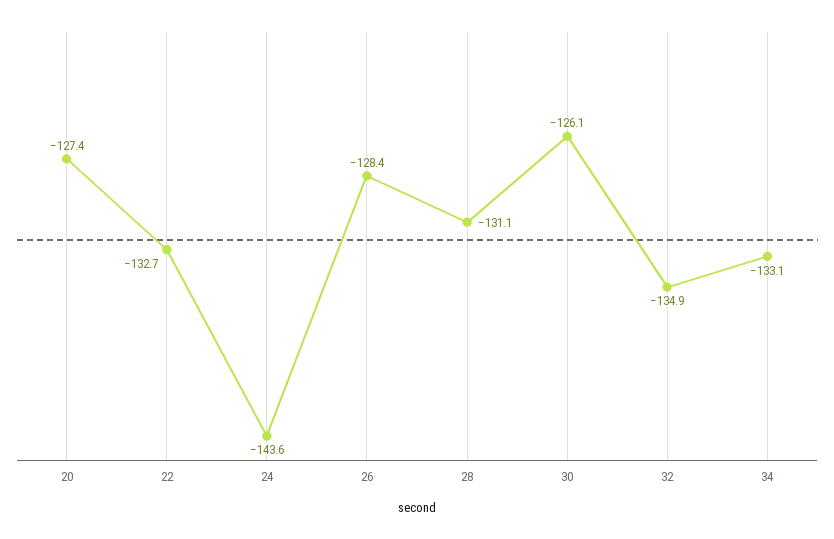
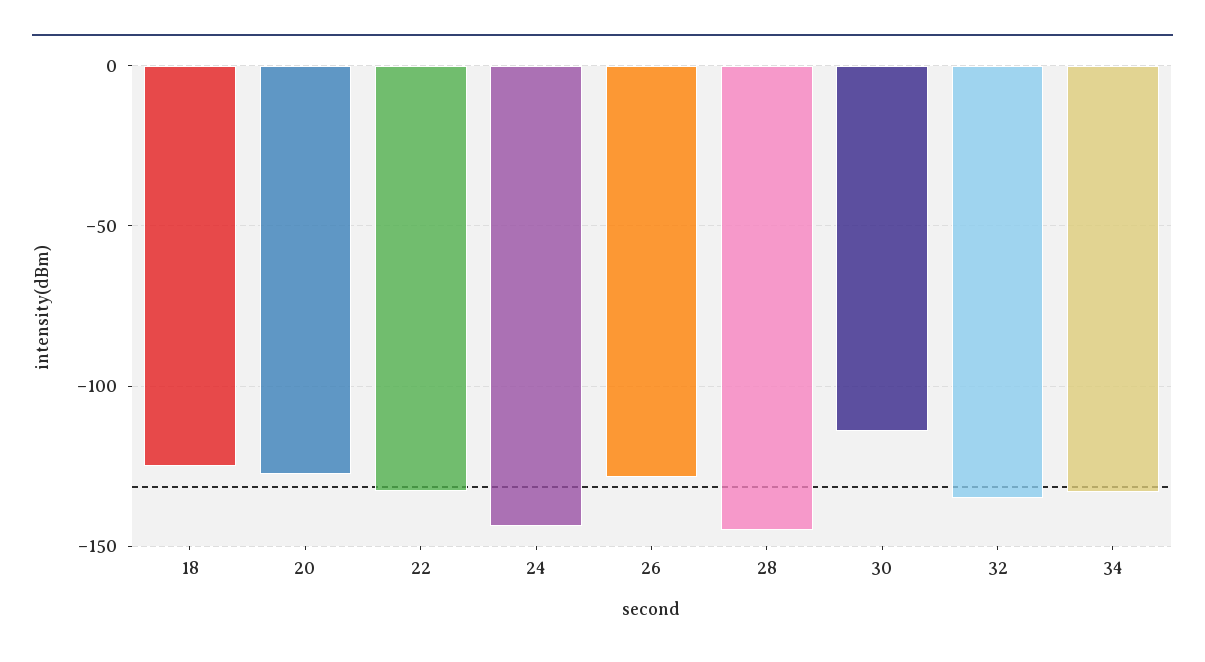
  {
    "20": -127.4,
    "22": -132.7,
    "24": -143.6,
    "26": -128.4,
-   "28": -131.1,
+   "28": -145,
-   "30": -126.1,
+   "30": -115,
    "32": -134.9,
-   "34": -133.1
+   "34": -133.1,
+   "18": -125
  }

